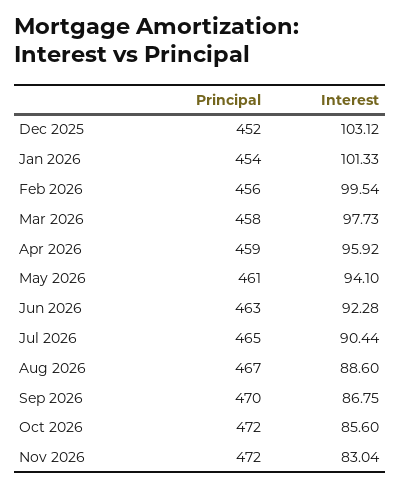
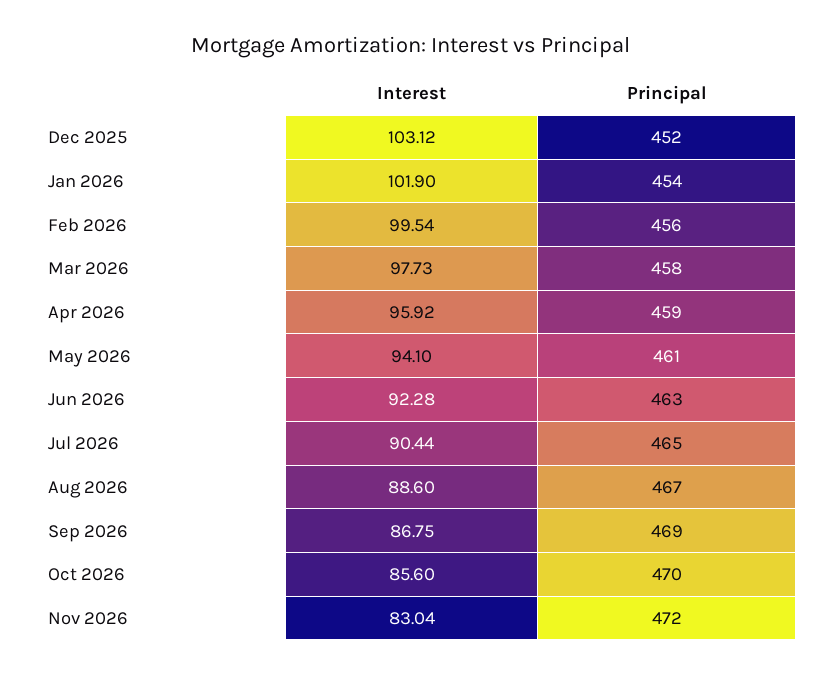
  {
    "Principal": {
      "Dec 2025": 452,
      "Jan 2026": 454,
      "Feb 2026": 456,
      "Mar 2026": 458,
      "Apr 2026": 459,
      "May 2026": 461,
      "Jun 2026": 463,
      "Jul 2026": 465,
      "Aug 2026": 467,
-     "Sep 2026": 470,
+     "Sep 2026": 469,
-     "Oct 2026": 472,
+     "Oct 2026": 470,
      "Nov 2026": 472
    },
    "Interest": {
      "Dec 2025": 103.12,
-     "Jan 2026": 101.33,
+     "Jan 2026": 101.9,
      "Feb 2026": 99.54,
      "Mar 2026": 97.73,
      "Apr 2026": 95.92,
      "May 2026": 94.1,
      "Jun 2026": 92.28,
      "Jul 2026": 90.44,
      "Aug 2026": 88.6,
      "Sep 2026": 86.75,
      "Oct 2026": 85.6,
      "Nov 2026": 83.04
    }
  }

